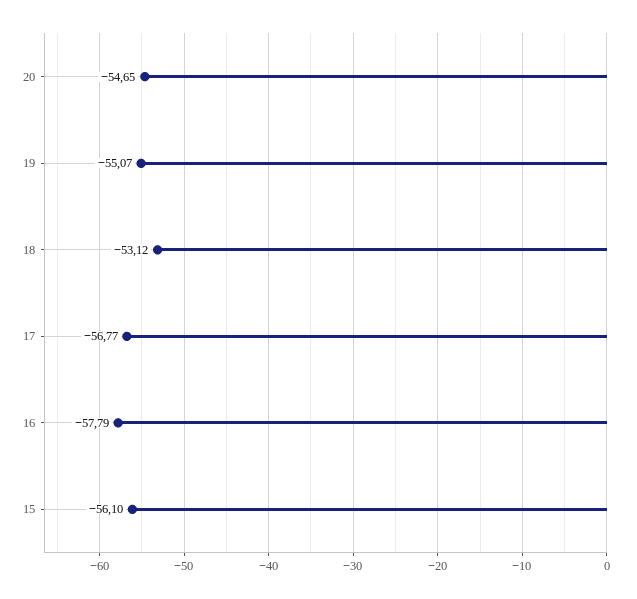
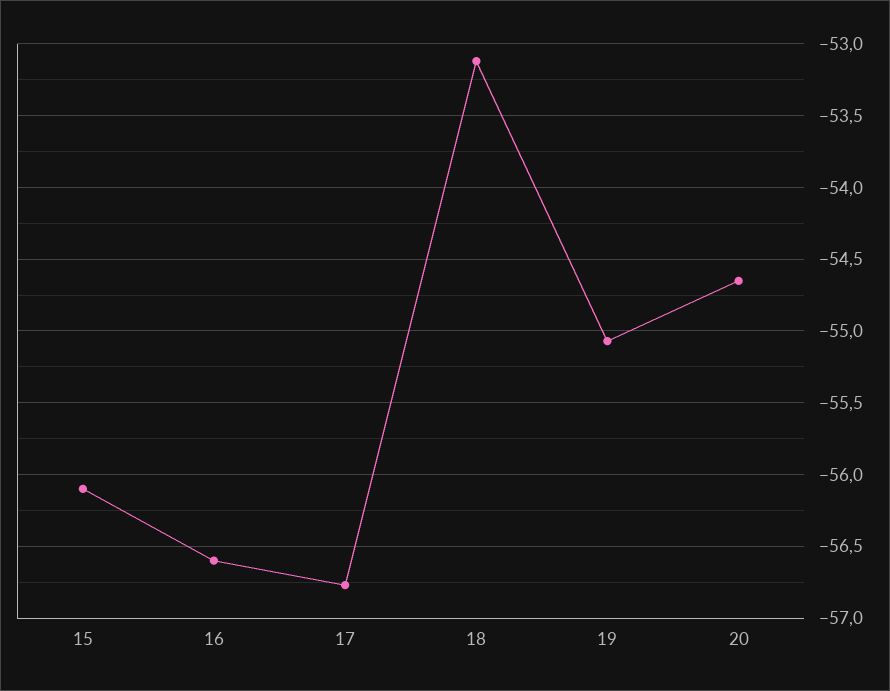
  {
    "20": -54.65,
    "19": -55.07,
    "18": -53.12,
    "17": -56.77,
-   "16": -57.79,
+   "16": -56.6,
    "15": -56.1
  }

